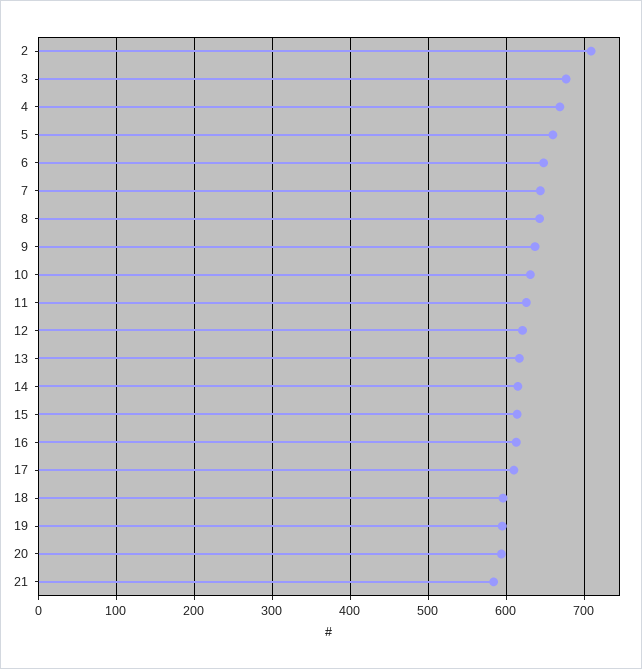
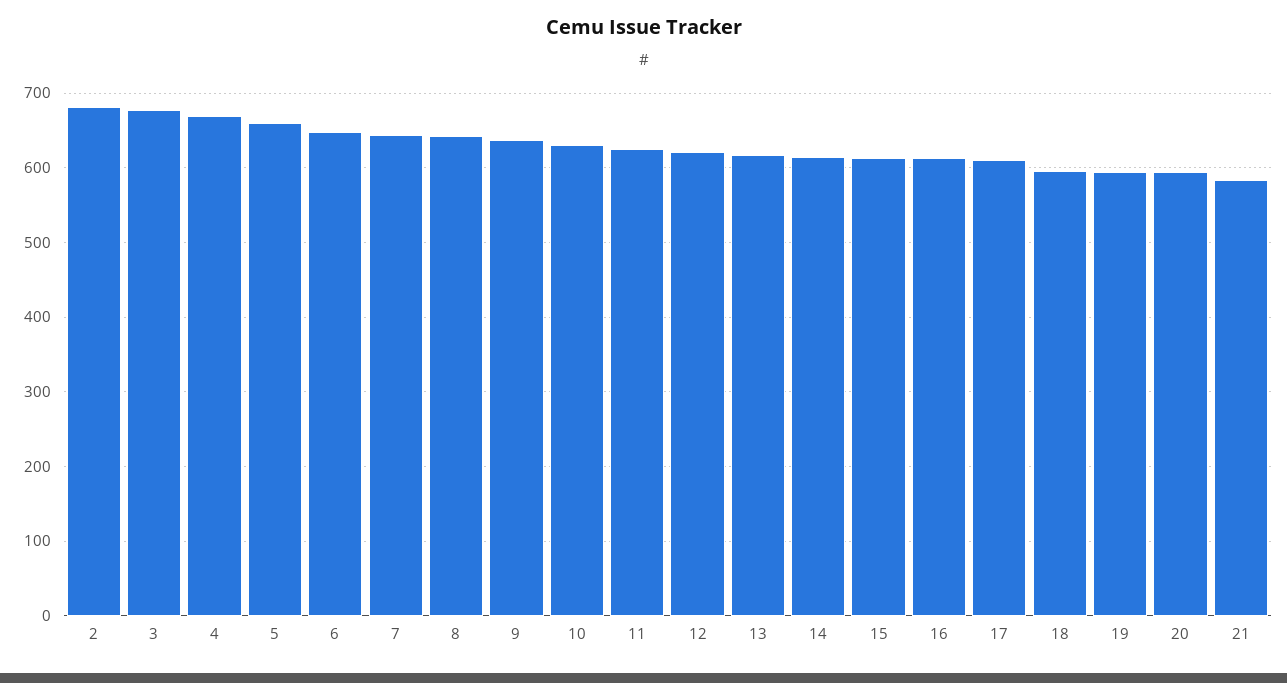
  {
-   "2": 710,
+   "2": 680,
    "3": 680,
    "4": 670,
    "5": 660,
    "6": 650,
    "7": 640,
    "8": 640,
    "9": 640,
    "10": 630,
    "11": 630,
    "12": 620,
    "13": 620,
    "14": 620,
    "15": 610,
    "16": 610,
    "17": 610,
    "18": 600,
    "19": 600,
    "20": 590,
    "21": 580
  }

